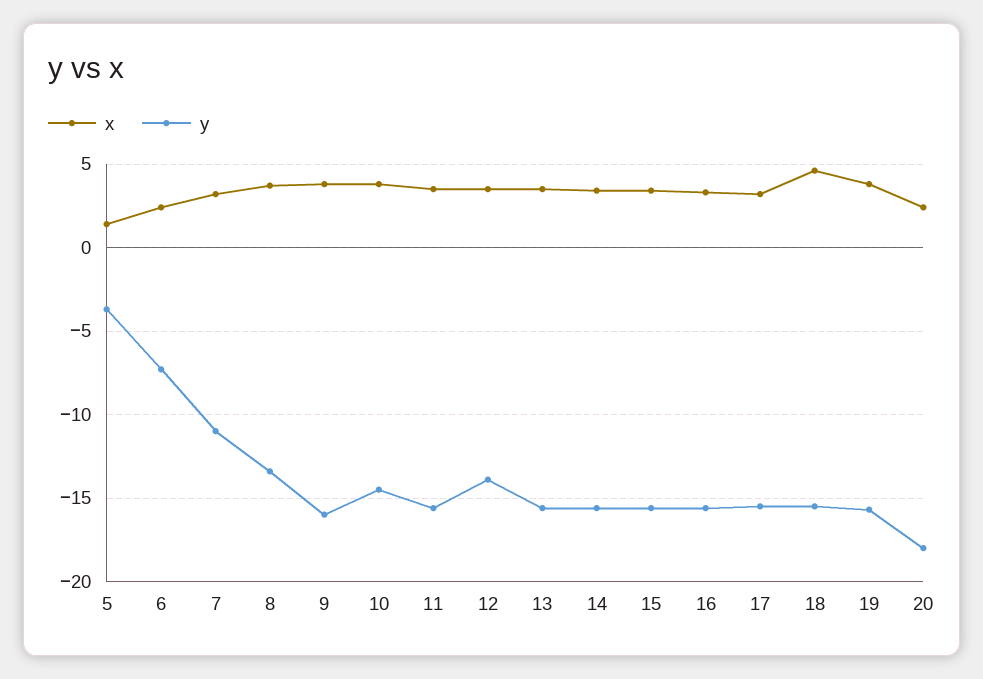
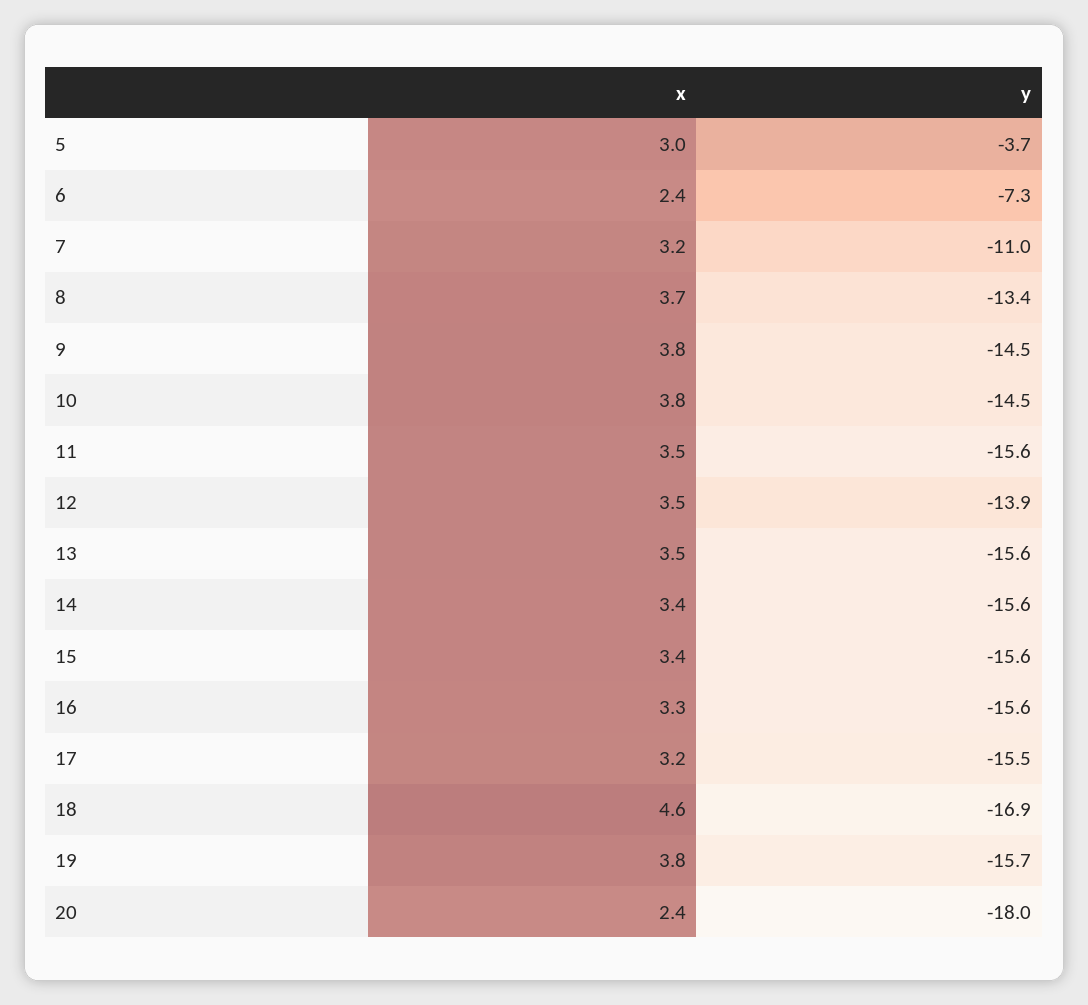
  {
    "x": {
-     "5": 1.5,
+     "5": 3,
      "6": 2.4,
      "7": 3.2,
      "8": 3.7,
      "9": 3.8,
      "10": 3.8,
      "11": 3.5,
      "12": 3.5,
      "13": 3.5,
      "14": 3.4,
      "15": 3.4,
      "16": 3.3,
      "17": 3.2,
      "18": 4.6,
      "19": 3.8,
      "20": 2.4
    },
    "y": {
      "5": -3.7,
      "6": -7.3,
      "7": -11,
      "8": -13.4,
-     "9": -16,
+     "9": -14.5,
      "10": -14.5,
      "11": -15.6,
      "12": -13.9,
      "13": -15.6,
      "14": -15.6,
      "15": -15.6,
      "16": -15.6,
      "17": -15.5,
-     "18": -15.5,
+     "18": -16.9,
      "19": -15.7,
      "20": -18
    }
  }

